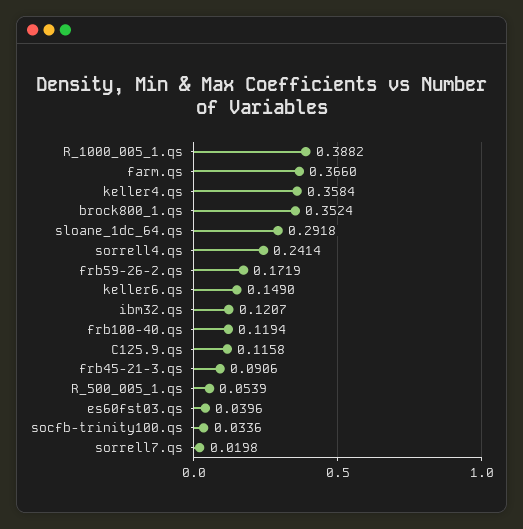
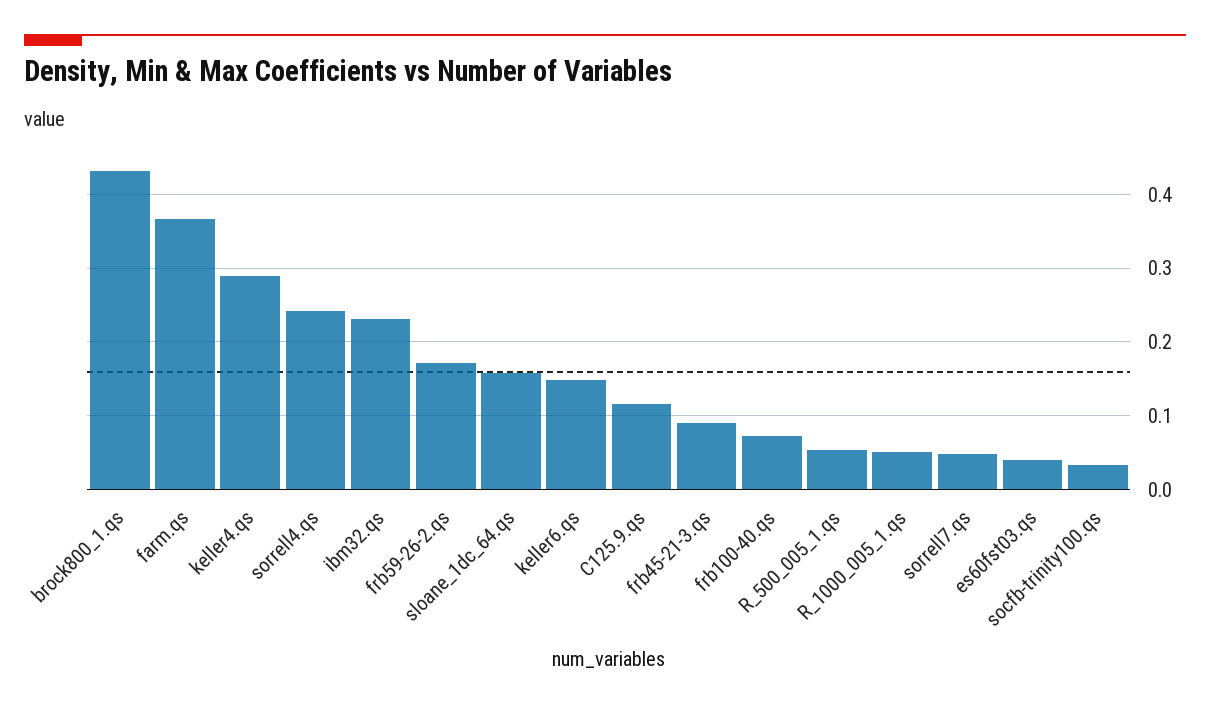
  {
-   "R_1000_005_1.qs": 0.3882,
+   "R_1000_005_1.qs": 0.05,
    "farm.qs": 0.366,
-   "keller4.qs": 0.3584,
+   "keller4.qs": 0.29,
-   "brock800_1.qs": 0.3524,
+   "brock800_1.qs": 0.43,
-   "sloane_1dc_64.qs": 0.2918,
+   "sloane_1dc_64.qs": 0.16,
    "sorrell4.qs": 0.2414,
    "frb59-26-2.qs": 0.1719,
    "keller6.qs": 0.149,
-   "ibm32.qs": 0.1207,
+   "ibm32.qs": 0.23,
-   "frb100-40.qs": 0.1194,
+   "frb100-40.qs": 0.07,
    "C125.9.qs": 0.1158,
    "frb45-21-3.qs": 0.0906,
    "R_500_005_1.qs": 0.0539,
    "es60fst03.qs": 0.0396,
    "socfb-trinity100.qs": 0.0336,
-   "sorrell7.qs": 0.0198
+   "sorrell7.qs": 0.05
  }

